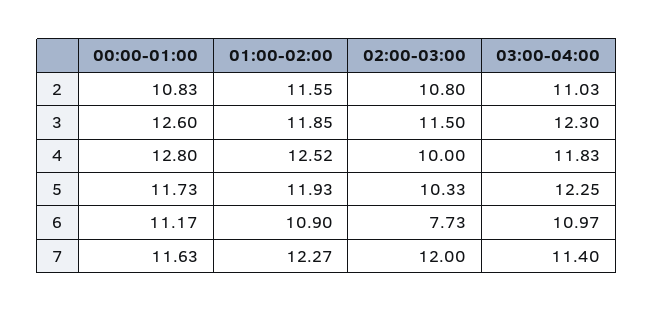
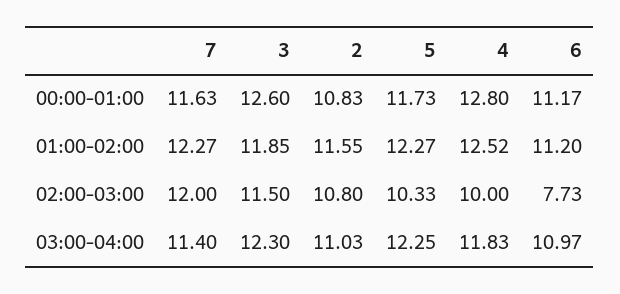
  {
    "00:00-01:00": {
      "2": 10.83,
      "3": 12.6,
      "4": 12.8,
      "5": 11.73,
      "6": 11.17,
      "7": 11.63
    },
    "01:00-02:00": {
      "2": 11.55,
      "3": 11.85,
      "4": 12.52,
-     "5": 11.93,
+     "5": 12.27,
-     "6": 10.9,
+     "6": 11.2,
      "7": 12.27
    },
    "02:00-03:00": {
      "2": 10.8,
      "3": 11.5,
      "4": 10,
      "5": 10.33,
      "6": 7.73,
      "7": 12
    },
    "03:00-04:00": {
      "2": 11.03,
      "3": 12.3,
      "4": 11.83,
      "5": 12.25,
      "6": 10.97,
      "7": 11.4
    }
  }

